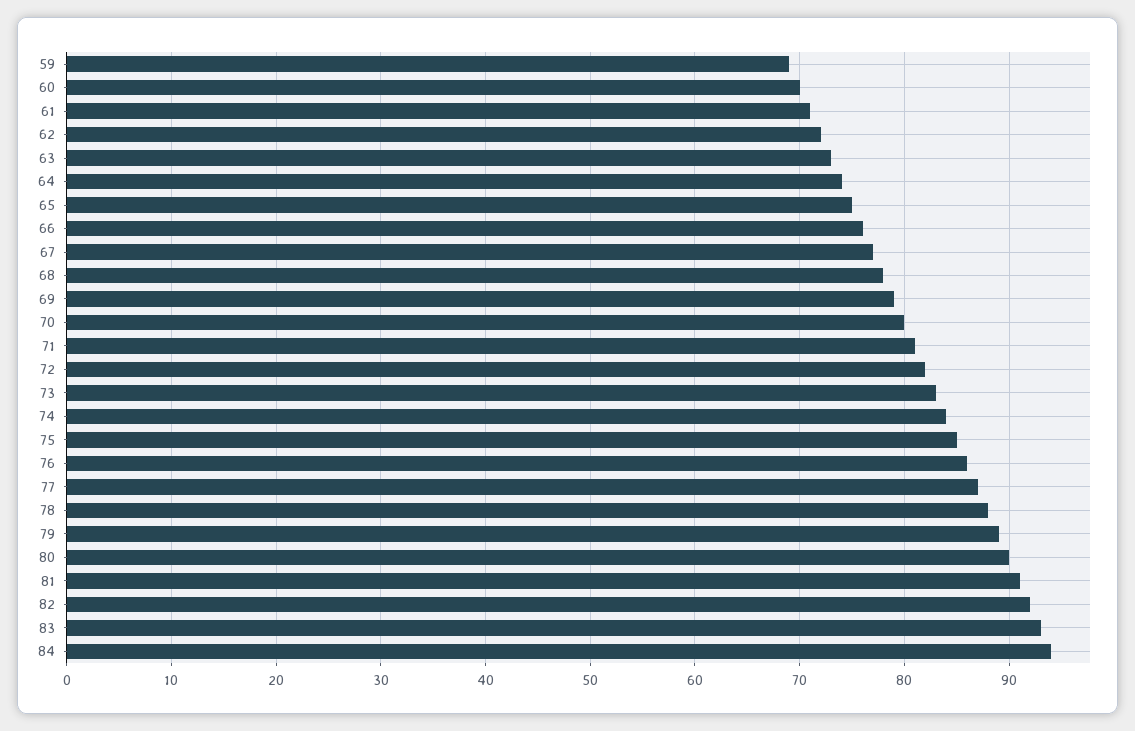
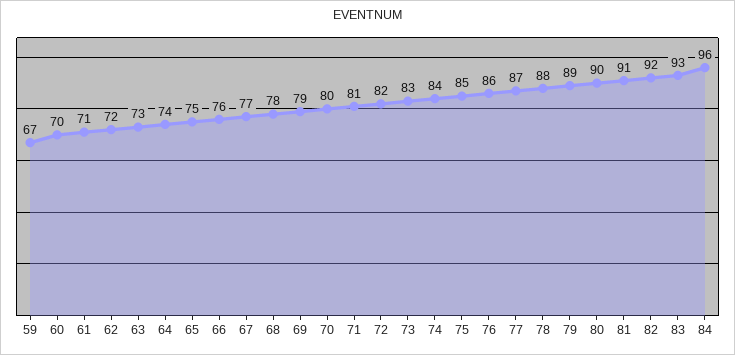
  {
-   "59": 69,
+   "59": 67,
    "60": 70,
    "61": 71,
    "62": 72,
    "63": 73,
    "64": 74,
    "65": 75,
    "66": 76,
    "67": 77,
    "68": 78,
    "69": 79,
    "70": 80,
    "71": 81,
    "72": 82,
    "73": 83,
    "74": 84,
    "75": 85,
    "76": 86,
    "77": 87,
    "78": 88,
    "79": 89,
    "80": 90,
    "81": 91,
    "82": 92,
    "83": 93,
-   "84": 94
+   "84": 96
  }

